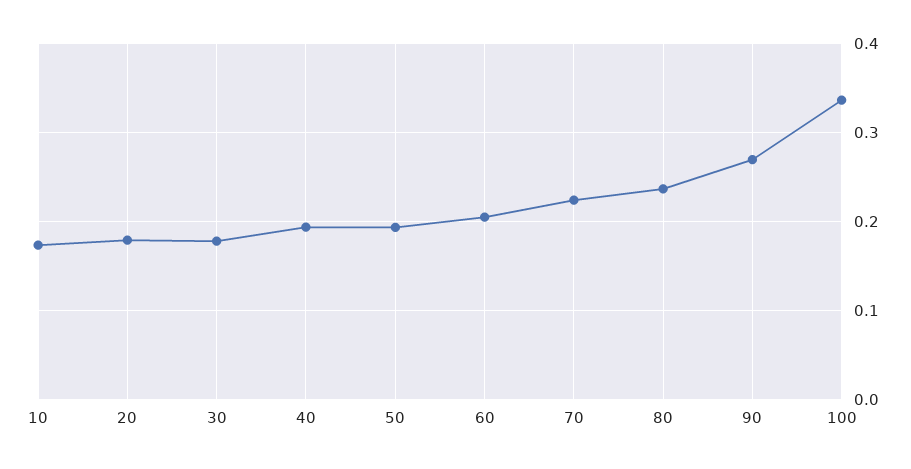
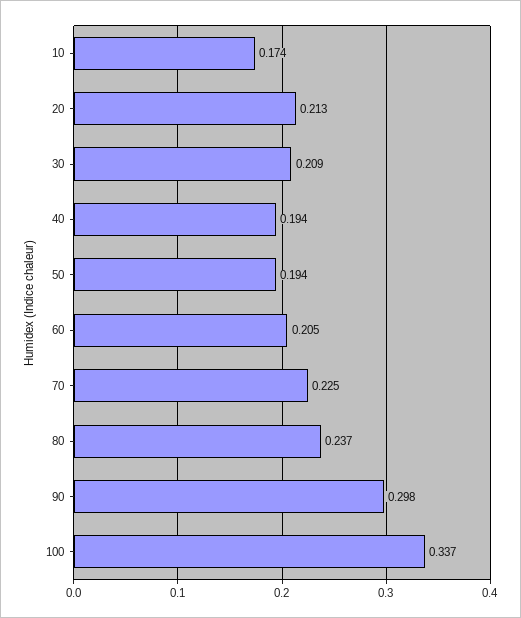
  {
    "10": 0.174,
-   "20": 0.18,
+   "20": 0.213,
-   "30": 0.18,
+   "30": 0.209,
    "40": 0.194,
    "50": 0.194,
    "60": 0.205,
    "70": 0.225,
    "80": 0.237,
-   "90": 0.27,
+   "90": 0.298,
    "100": 0.337
  }

